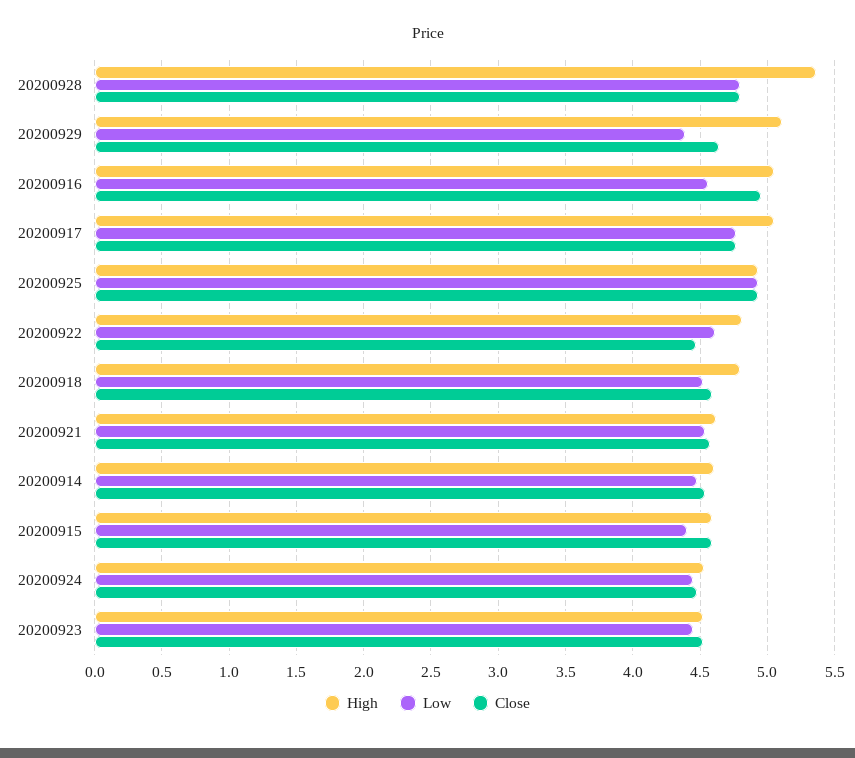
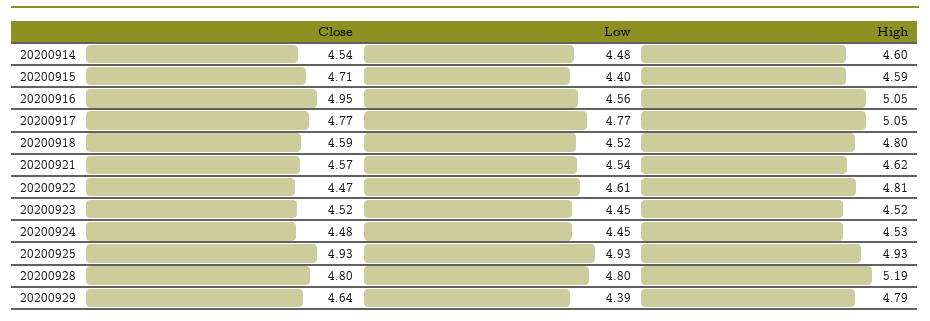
  {
    "High": {
-     "20200928": 5.35,
+     "20200928": 5.19,
-     "20200929": 5.1,
+     "20200929": 4.79,
      "20200916": 5.05,
      "20200917": 5.05,
      "20200925": 4.93,
      "20200922": 4.81,
      "20200918": 4.8,
      "20200921": 4.62,
      "20200914": 4.6,
      "20200915": 4.59,
      "20200924": 4.53,
      "20200923": 4.52
    },
    "Low": {
      "20200928": 4.8,
      "20200929": 4.39,
      "20200916": 4.56,
      "20200917": 4.77,
      "20200925": 4.93,
      "20200922": 4.61,
      "20200918": 4.52,
      "20200921": 4.54,
      "20200914": 4.48,
      "20200915": 4.4,
      "20200924": 4.45,
      "20200923": 4.45
    },
    "Close": {
      "20200928": 4.8,
      "20200929": 4.64,
      "20200916": 4.95,
      "20200917": 4.77,
      "20200925": 4.93,
      "20200922": 4.47,
      "20200918": 4.59,
      "20200921": 4.57,
      "20200914": 4.54,
-     "20200915": 4.6,
+     "20200915": 4.71,
      "20200924": 4.48,
      "20200923": 4.52
    }
  }

